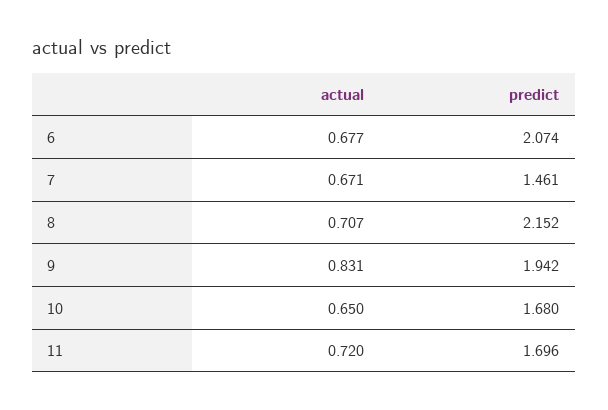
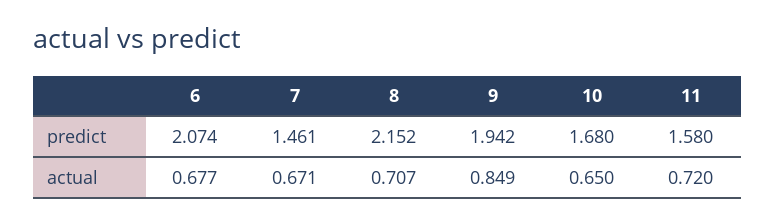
  {
    "actual": {
      "6": 0.677,
      "7": 0.671,
      "8": 0.707,
-     "9": 0.831,
+     "9": 0.849,
      "10": 0.65,
      "11": 0.72
    },
    "predict": {
      "6": 2.074,
      "7": 1.461,
      "8": 2.152,
      "9": 1.942,
      "10": 1.68,
-     "11": 1.696
+     "11": 1.58
    }
  }

